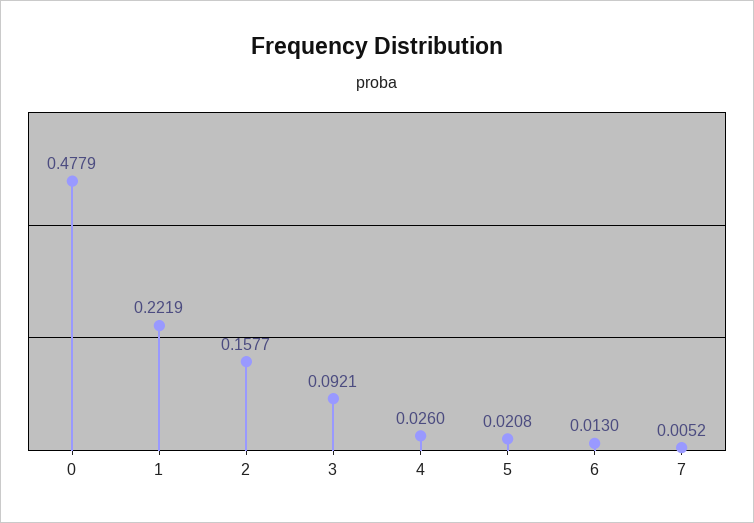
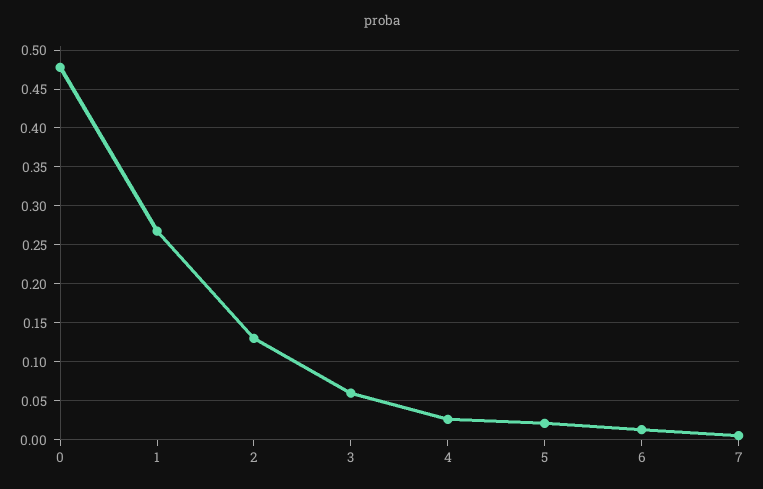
  {
    "0": 0.4779,
-   "1": 0.2219,
+   "1": 0.27,
-   "2": 0.1577,
+   "2": 0.13,
-   "3": 0.0921,
+   "3": 0.06,
    "4": 0.026,
    "5": 0.0208,
    "6": 0.013,
    "7": 0.0052
  }

